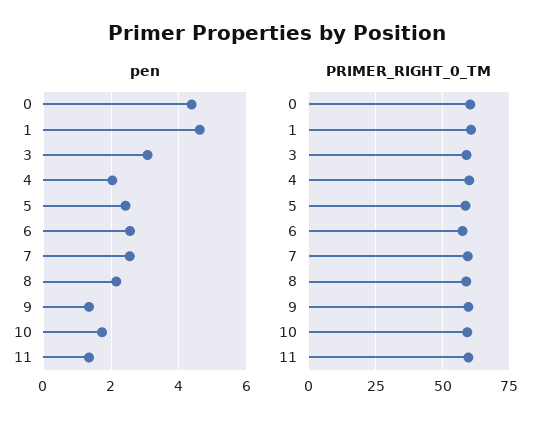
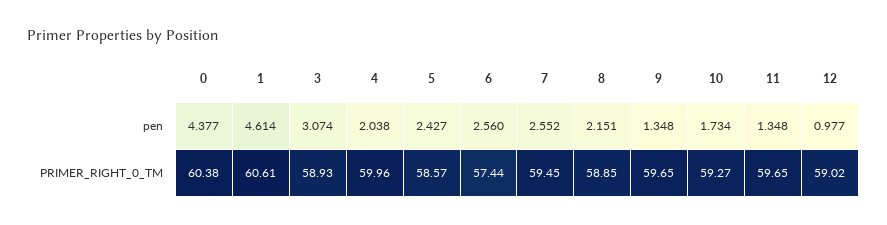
  {
    "pen": {
      "0": 4.377,
      "1": 4.614,
      "3": 3.074,
      "4": 2.038,
      "5": 2.427,
      "6": 2.56,
      "7": 2.552,
      "8": 2.151,
      "9": 1.348,
      "10": 1.734,
-     "11": 1.348
+     "11": 1.348,
+     "12": 0.977
    },
    "PRIMER_RIGHT_0_TM": {
      "0": 60.38,
      "1": 60.61,
      "3": 58.93,
      "4": 59.96,
      "5": 58.57,
      "6": 57.44,
      "7": 59.45,
      "8": 58.85,
      "9": 59.65,
      "10": 59.27,
-     "11": 59.65
+     "11": 59.65,
+     "12": 59.02
    }
  }

